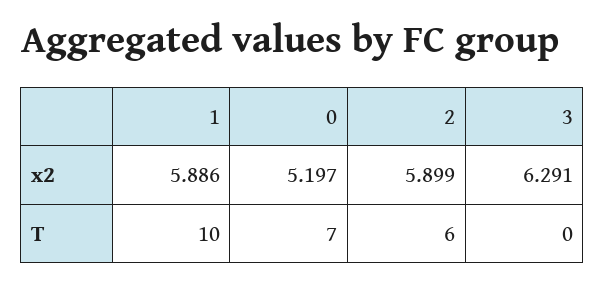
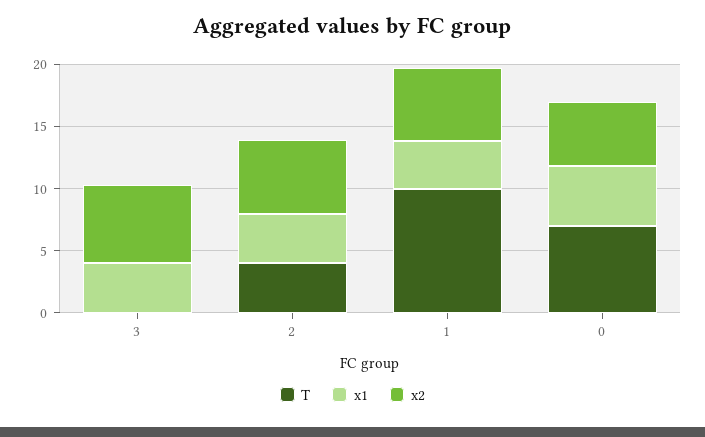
  {
    "x2": {
      "1": 5.886,
      "0": 5.197,
      "2": 5.899,
      "3": 6.291
    },
    "T": {
      "1": 10,
      "0": 7,
-     "2": 6,
+     "2": 4,
      "3": 0
-   }
+   },
+   "x1": {
+     "3": 4,
+     "2": 4,
+     "1": 4,
+     "0": 5
+   }
  }

